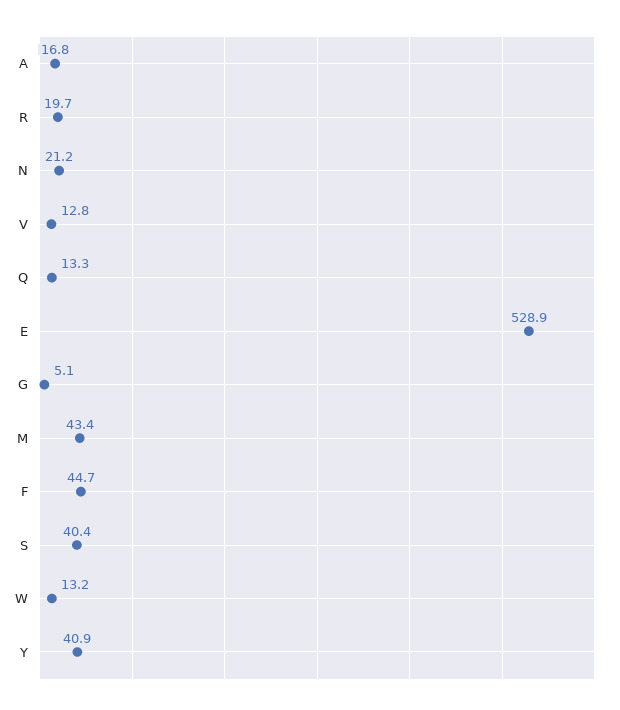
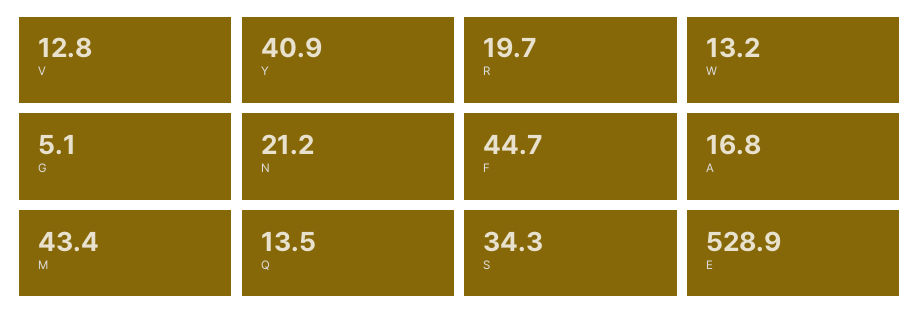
  {
    "A": 16.8,
    "R": 19.7,
    "N": 21.2,
    "V": 12.8,
-   "Q": 13.3,
+   "Q": 13.5,
    "E": 528.9,
    "G": 5.1,
    "M": 43.4,
    "F": 44.7,
-   "S": 40.4,
+   "S": 34.3,
    "W": 13.2,
    "Y": 40.9
  }

